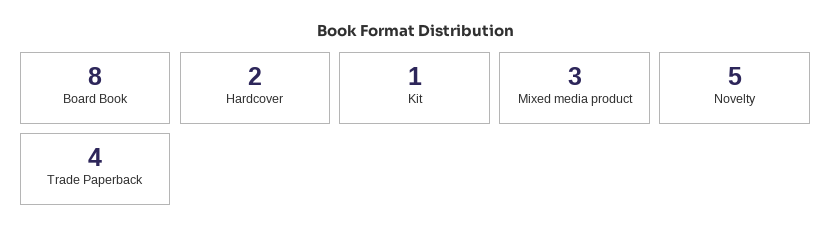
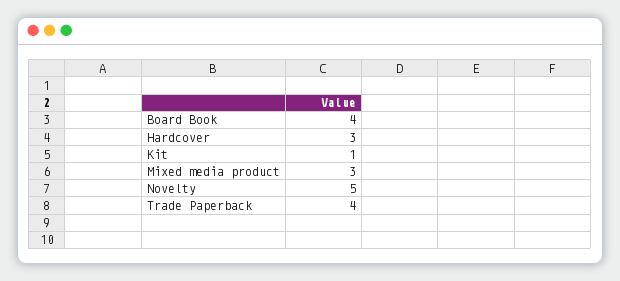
  {
-   "Board Book": 8,
+   "Board Book": 4,
-   "Hardcover": 2,
+   "Hardcover": 3,
    "Kit": 1,
    "Mixed media product": 3,
    "Novelty": 5,
    "Trade Paperback": 4
  }

